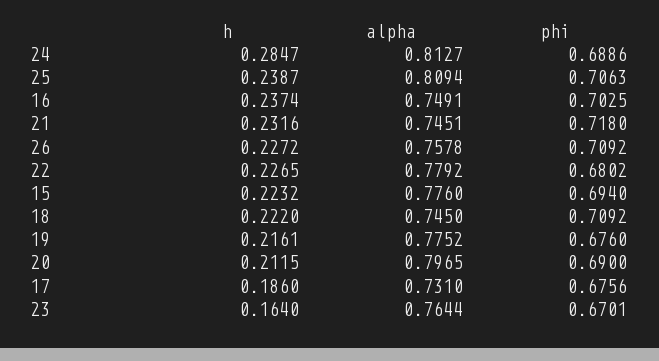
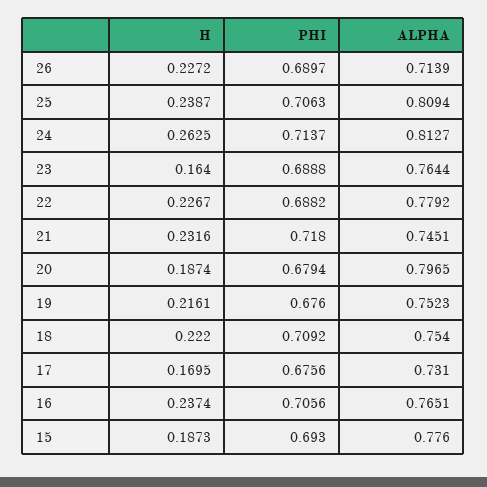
  {
    "h": {
-     "24": 0.2847,
+     "24": 0.2625,
      "25": 0.2387,
      "16": 0.2374,
      "21": 0.2316,
      "26": 0.2272,
-     "22": 0.2265,
+     "22": 0.2267,
-     "15": 0.2232,
+     "15": 0.1873,
      "18": 0.222,
      "19": 0.2161,
-     "20": 0.2115,
+     "20": 0.1874,
-     "17": 0.186,
+     "17": 0.1695,
      "23": 0.164
    },
    "alpha": {
      "24": 0.8127,
      "25": 0.8094,
-     "16": 0.7491,
+     "16": 0.7651,
      "21": 0.7451,
-     "26": 0.7578,
+     "26": 0.7139,
      "22": 0.7792,
      "15": 0.776,
-     "18": 0.745,
+     "18": 0.754,
-     "19": 0.7752,
+     "19": 0.7523,
      "20": 0.7965,
      "17": 0.731,
      "23": 0.7644
    },
    "phi": {
-     "24": 0.6886,
+     "24": 0.7137,
      "25": 0.7063,
-     "16": 0.7025,
+     "16": 0.7056,
      "21": 0.718,
-     "26": 0.7092,
+     "26": 0.6897,
-     "22": 0.6802,
+     "22": 0.6882,
-     "15": 0.694,
+     "15": 0.693,
      "18": 0.7092,
      "19": 0.676,
-     "20": 0.69,
+     "20": 0.6794,
      "17": 0.6756,
-     "23": 0.6701
+     "23": 0.6888
    }
  }

